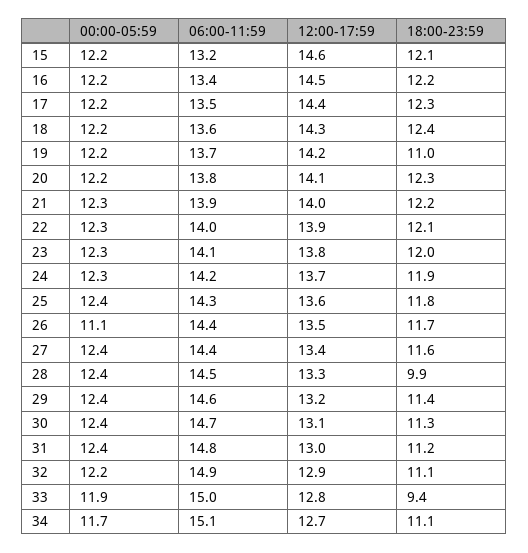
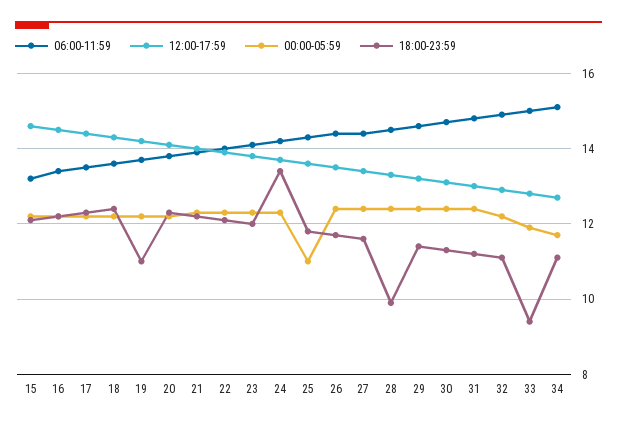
  {
    "00:00-05:59": {
      "15": 12.2,
      "16": 12.2,
      "17": 12.2,
      "18": 12.2,
      "19": 12.2,
      "20": 12.2,
      "21": 12.3,
      "22": 12.3,
      "23": 12.3,
      "24": 12.3,
-     "25": 12.4,
+     "25": 11,
-     "26": 11.1,
+     "26": 12.5,
      "27": 12.4,
      "28": 12.4,
      "29": 12.4,
      "30": 12.4,
      "31": 12.4,
      "32": 12.2,
      "33": 11.9,
      "34": 11.7
    },
    "06:00-11:59": {
      "15": 13.2,
      "16": 13.4,
      "17": 13.5,
      "18": 13.6,
      "19": 13.7,
      "20": 13.8,
      "21": 13.9,
      "22": 14,
      "23": 14.1,
      "24": 14.2,
      "25": 14.3,
      "26": 14.4,
      "27": 14.4,
      "28": 14.5,
      "29": 14.6,
      "30": 14.7,
      "31": 14.8,
      "32": 14.9,
      "33": 15,
      "34": 15.1
    },
    "12:00-17:59": {
      "15": 14.6,
      "16": 14.5,
      "17": 14.4,
      "18": 14.3,
      "19": 14.2,
      "20": 14.1,
      "21": 14,
      "22": 13.9,
      "23": 13.8,
      "24": 13.7,
      "25": 13.6,
      "26": 13.5,
      "27": 13.4,
      "28": 13.3,
      "29": 13.2,
      "30": 13.1,
      "31": 13,
      "32": 12.9,
      "33": 12.8,
      "34": 12.7
    },
    "18:00-23:59": {
      "15": 12.1,
      "16": 12.2,
      "17": 12.3,
      "18": 12.4,
      "19": 11,
      "20": 12.3,
      "21": 12.2,
      "22": 12.1,
      "23": 12,
-     "24": 11.9,
+     "24": 13.5,
      "25": 11.8,
      "26": 11.7,
      "27": 11.6,
      "28": 9.9,
      "29": 11.4,
      "30": 11.3,
      "31": 11.2,
      "32": 11.1,
      "33": 9.4,
      "34": 11.1
    }
  }

